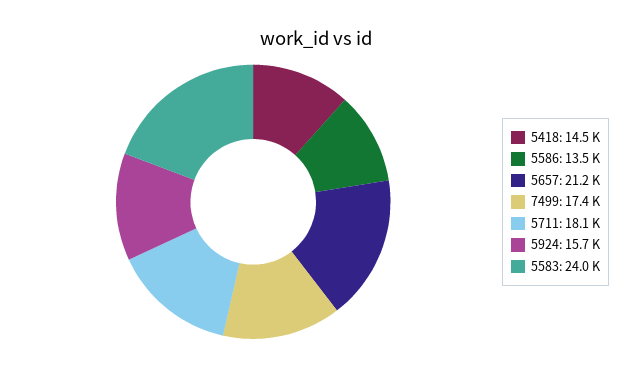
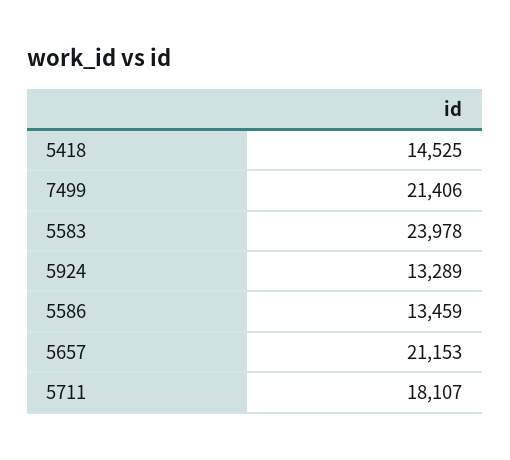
  {
    "5418": 14525,
    "5586": 13459,
    "5657": 21153,
-   "7499": 17400,
+   "7499": 21406,
    "5711": 18107,
-   "5924": 15700,
+   "5924": 13289,
    "5583": 23978
  }

